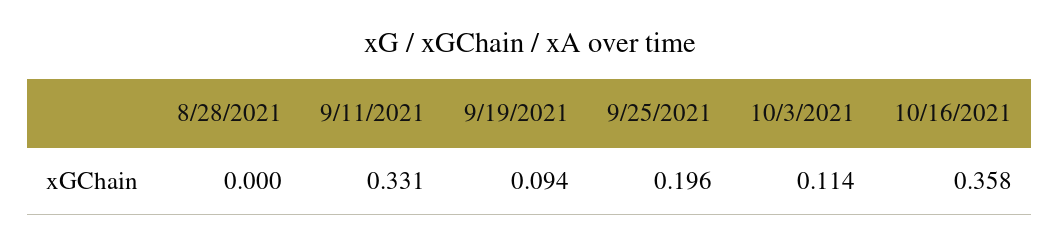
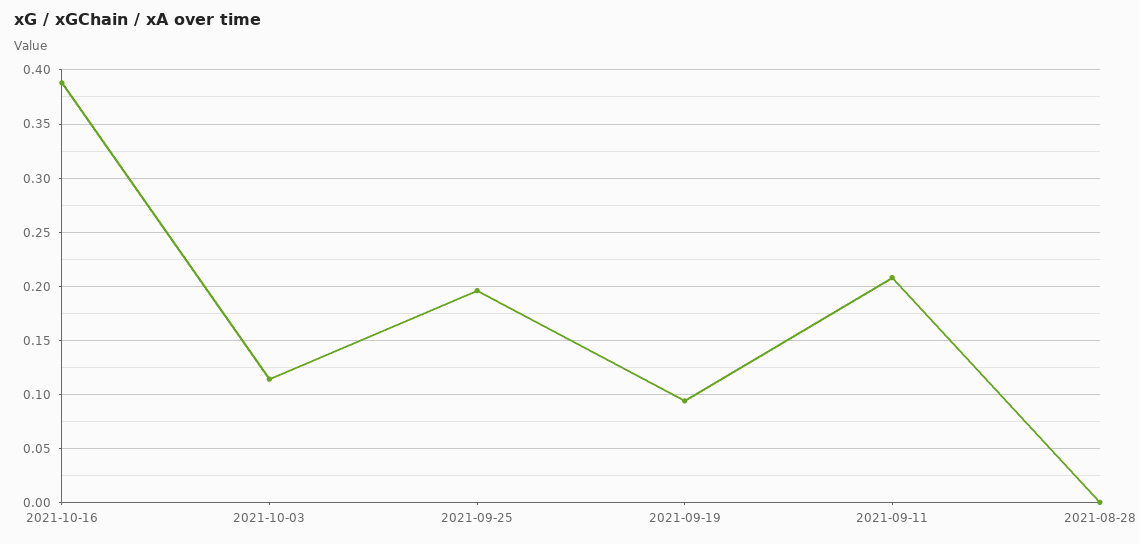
  {
    "8/28/2021": 0,
-   "9/11/2021": 0.331,
+   "9/11/2021": 0.21,
    "9/19/2021": 0.094,
    "9/25/2021": 0.196,
    "10/3/2021": 0.114,
-   "10/16/2021": 0.358
+   "10/16/2021": 0.39
  }

